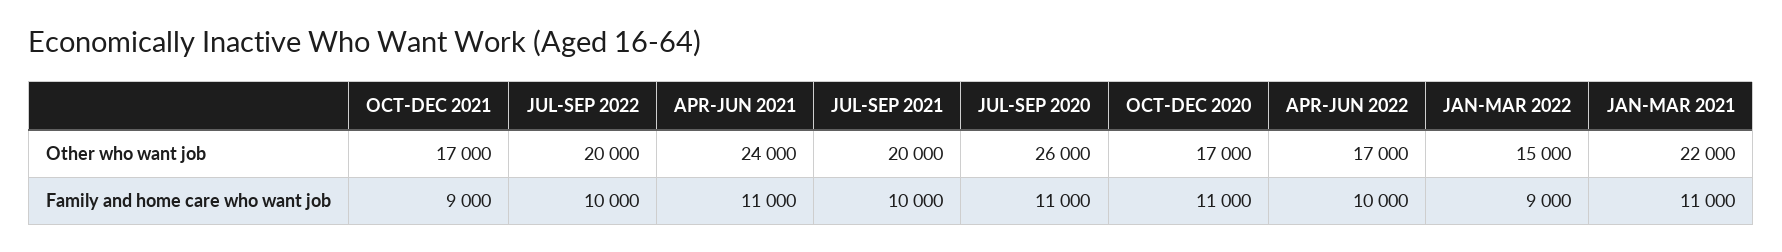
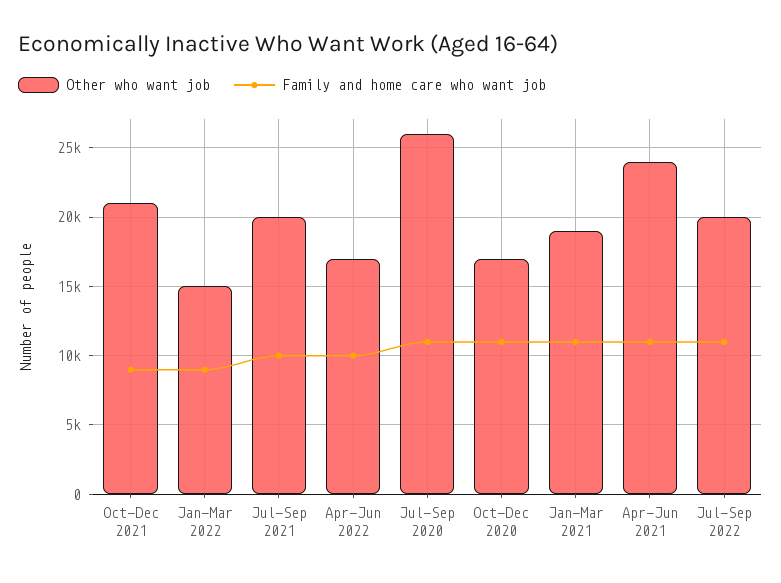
  {
    "Other who want job": {
-     "OCT-DEC 2021": 17000,
+     "OCT-DEC 2021": 21000,
      "JUL-SEP 2022": 20000,
      "APR-JUN 2021": 24000,
      "JUL-SEP 2021": 20000,
      "JUL-SEP 2020": 26000,
      "OCT-DEC 2020": 17000,
      "APR-JUN 2022": 17000,
      "JAN-MAR 2022": 15000,
-     "JAN-MAR 2021": 22000
+     "JAN-MAR 2021": 19000
    },
    "Family and home care who want job": {
      "OCT-DEC 2021": 9000,
-     "JUL-SEP 2022": 10000,
+     "JUL-SEP 2022": 11000,
      "APR-JUN 2021": 11000,
      "JUL-SEP 2021": 10000,
      "JUL-SEP 2020": 11000,
      "OCT-DEC 2020": 11000,
      "APR-JUN 2022": 10000,
      "JAN-MAR 2022": 9000,
      "JAN-MAR 2021": 11000
    }
  }

